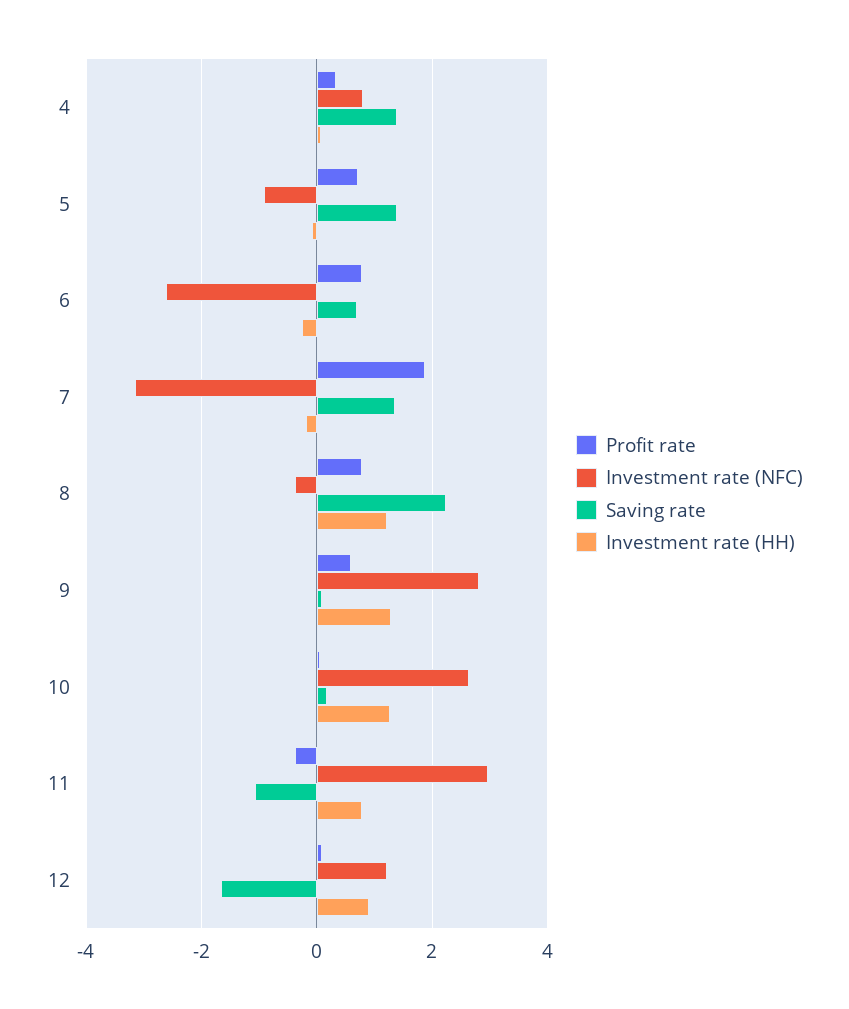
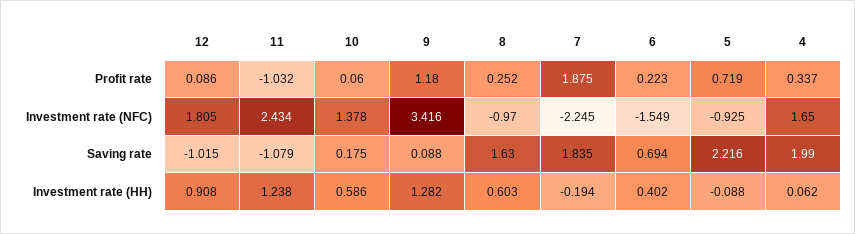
  {
    "Profit rate": {
      "4": 0.337,
      "5": 0.719,
-     "6": 0.8,
+     "6": 0.223,
      "7": 1.875,
-     "8": 0.8,
+     "8": 0.252,
-     "9": 0.6,
+     "9": 1.18,
      "10": 0.06,
-     "11": -0.4,
+     "11": -1.032,
      "12": 0.086
    },
    "Investment rate (NFC)": {
-     "4": 0.8,
+     "4": 1.65,
      "5": -0.925,
-     "6": -2.6,
+     "6": -1.549,
-     "7": -3.2,
+     "7": -2.245,
-     "8": -0.4,
+     "8": -0.97,
-     "9": 2.8,
+     "9": 3.416,
-     "10": 2.6,
+     "10": 1.378,
-     "11": 3,
+     "11": 2.434,
-     "12": 1.2
+     "12": 1.805
    },
    "Saving rate": {
-     "4": 1.4,
+     "4": 1.99,
-     "5": 1.4,
+     "5": 2.216,
      "6": 0.694,
-     "7": 1.4,
+     "7": 1.835,
-     "8": 2.2,
+     "8": 1.63,
      "9": 0.088,
      "10": 0.175,
      "11": -1.079,
-     "12": -1.6
+     "12": -1.015
    },
    "Investment rate (HH)": {
      "4": 0.062,
      "5": -0.088,
-     "6": -0.2,
+     "6": 0.402,
      "7": -0.194,
-     "8": 1.2,
+     "8": 0.603,
      "9": 1.282,
-     "10": 1.2,
+     "10": 0.586,
-     "11": 0.8,
+     "11": 1.238,
      "12": 0.908
    }
  }

